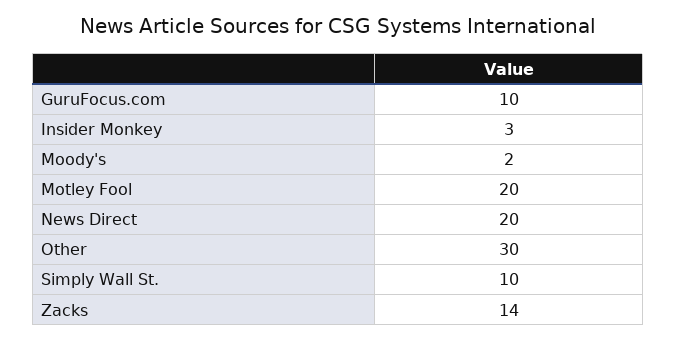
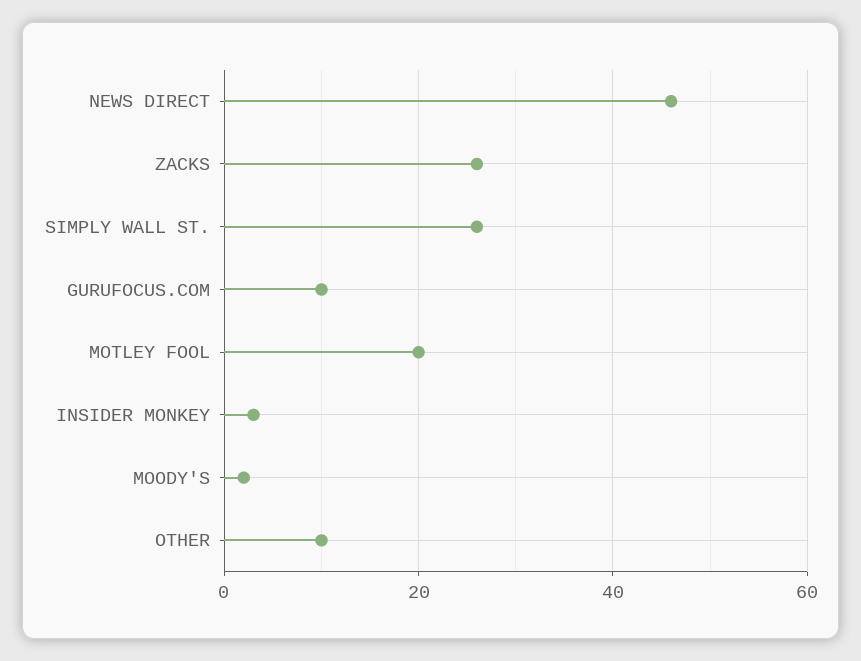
  {
    "GuruFocus.com": 10,
    "Insider Monkey": 3,
    "Moody's": 2,
    "Motley Fool": 20,
-   "News Direct": 20,
+   "News Direct": 45,
-   "Other": 30,
+   "Other": 10,
-   "Simply Wall St.": 10,
+   "Simply Wall St.": 25,
-   "Zacks": 14
+   "Zacks": 25
  }

